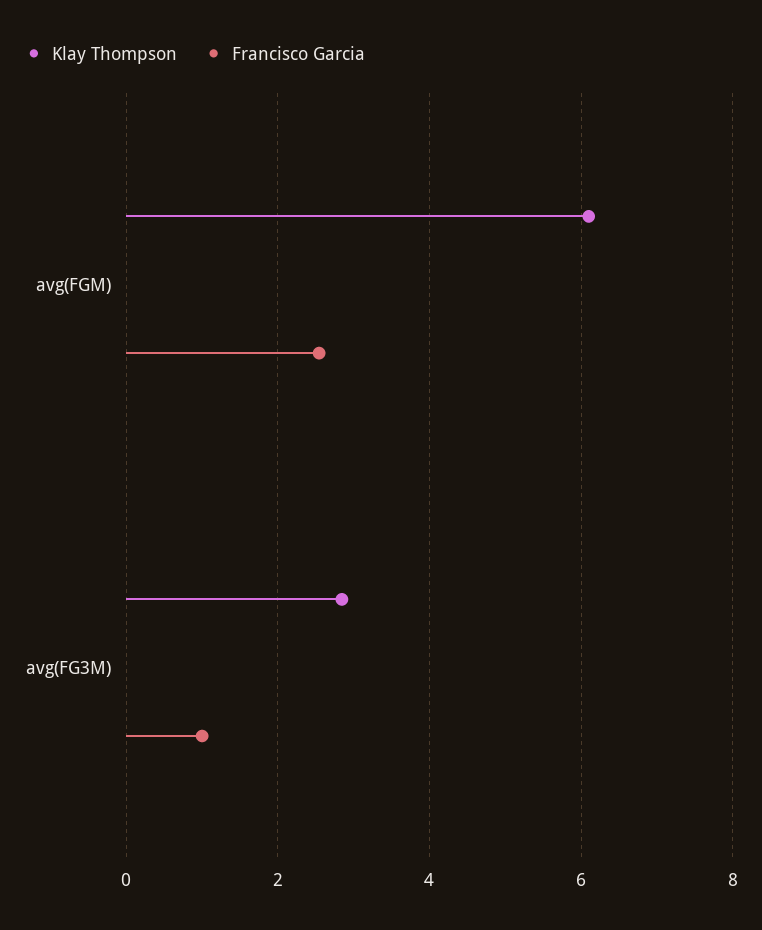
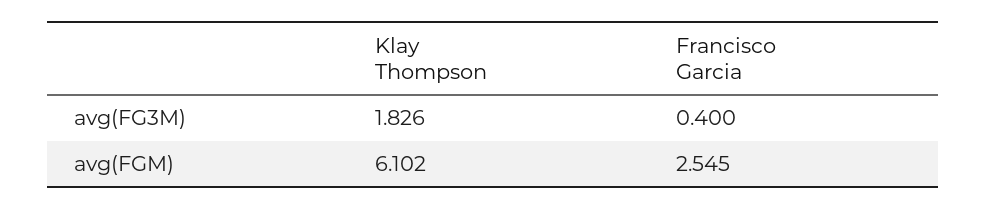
  {
    "Klay Thompson": {
      "avg(FGM)": 6.102,
-     "avg(FG3M)": 2.8
+     "avg(FG3M)": 1.826
    },
    "Francisco Garcia": {
      "avg(FGM)": 2.545,
-     "avg(FG3M)": 1
+     "avg(FG3M)": 0.4
    }
  }

